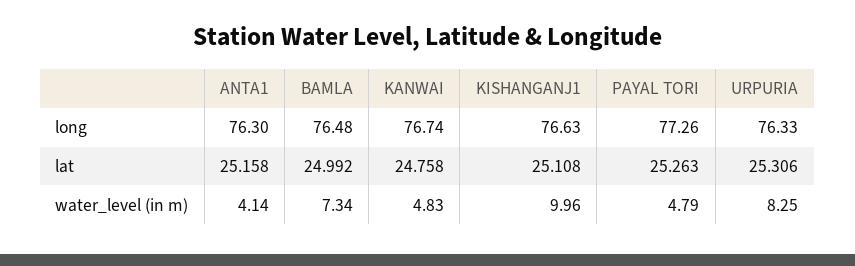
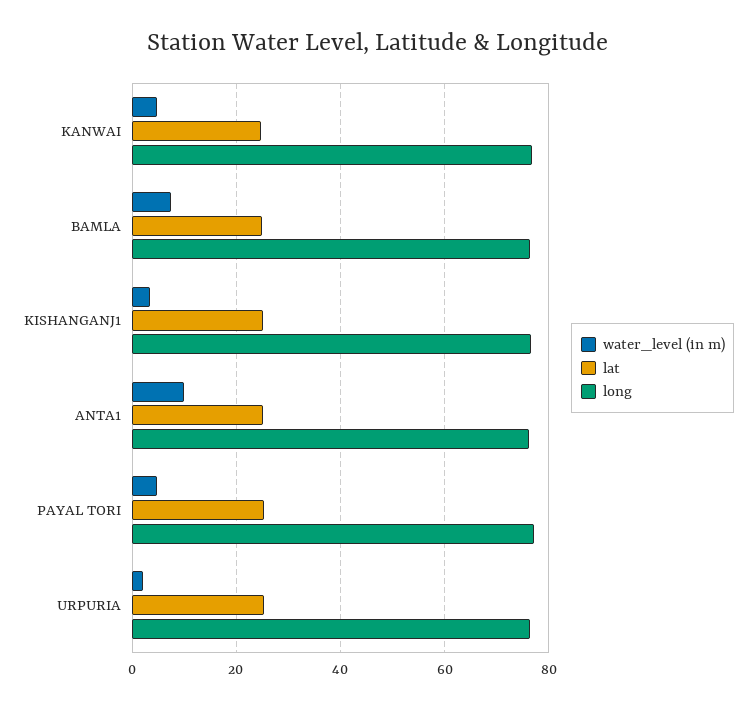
  {
    "long": {
      "ANTA1": 76.3,
      "BAMLA": 76.48,
      "KANWAI": 76.74,
      "KISHANGANJ1": 76.63,
      "PAYAL TORI": 77.26,
      "URPURIA": 76.33
    },
    "lat": {
      "ANTA1": 25.158,
      "BAMLA": 24.992,
      "KANWAI": 24.758,
      "KISHANGANJ1": 25.108,
      "PAYAL TORI": 25.263,
      "URPURIA": 25.306
    },
    "water_level (in m)": {
-     "ANTA1": 4.14,
+     "ANTA1": 10,
      "BAMLA": 7.34,
      "KANWAI": 4.83,
-     "KISHANGANJ1": 9.96,
+     "KISHANGANJ1": 4,
      "PAYAL TORI": 4.79,
-     "URPURIA": 8.25
+     "URPURIA": 2
    }
  }

